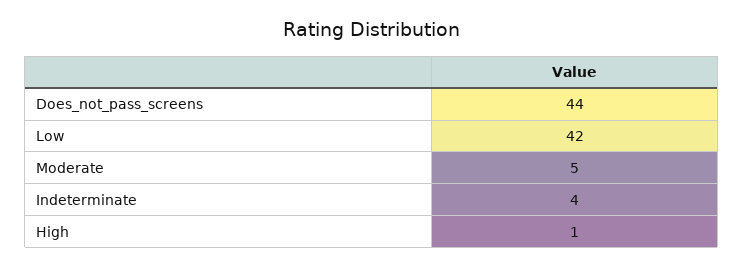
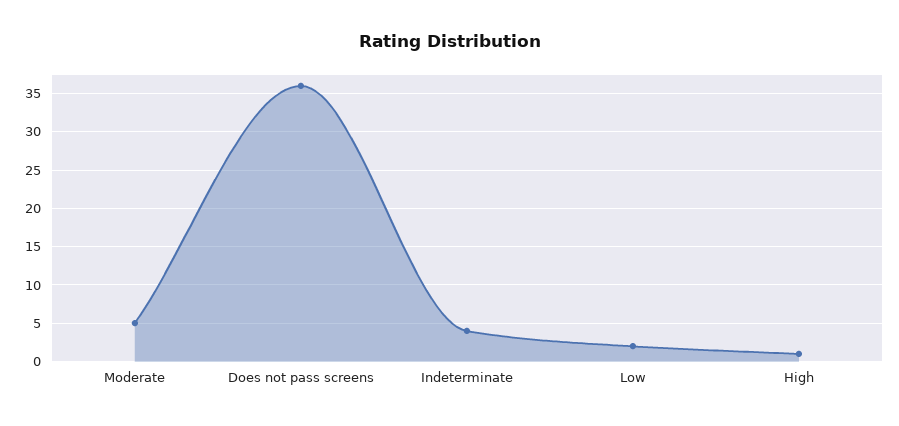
  {
-   "Does_not_pass_screens": 44,
+   "Does_not_pass_screens": 36,
-   "Low": 42,
+   "Low": 2,
    "Moderate": 5,
    "Indeterminate": 4,
    "High": 1
  }

